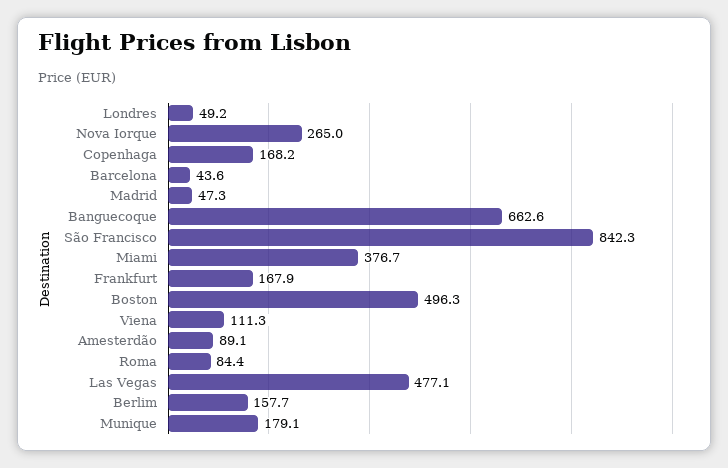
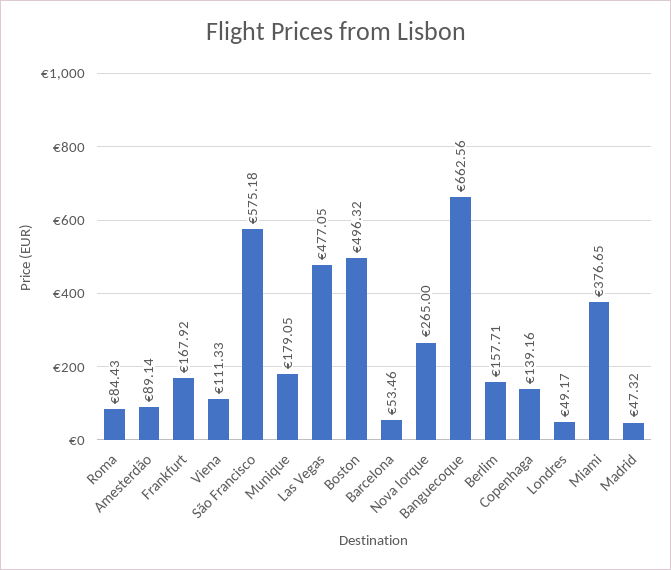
  {
    "Londres": 49.17,
    "Nova Iorque": 265,
-   "Copenhaga": 168.2,
+   "Copenhaga": 139.16,
-   "Barcelona": 43.6,
+   "Barcelona": 53.46,
    "Madrid": 47.32,
    "Banguecoque": 662.56,
-   "São Francisco": 842.3,
+   "São Francisco": 575.18,
    "Miami": 376.65,
    "Frankfurt": 167.92,
    "Boston": 496.32,
    "Viena": 111.33,
    "Amesterdão": 89.14,
    "Roma": 84.43,
    "Las Vegas": 477.05,
    "Berlim": 157.71,
    "Munique": 179.05
  }

